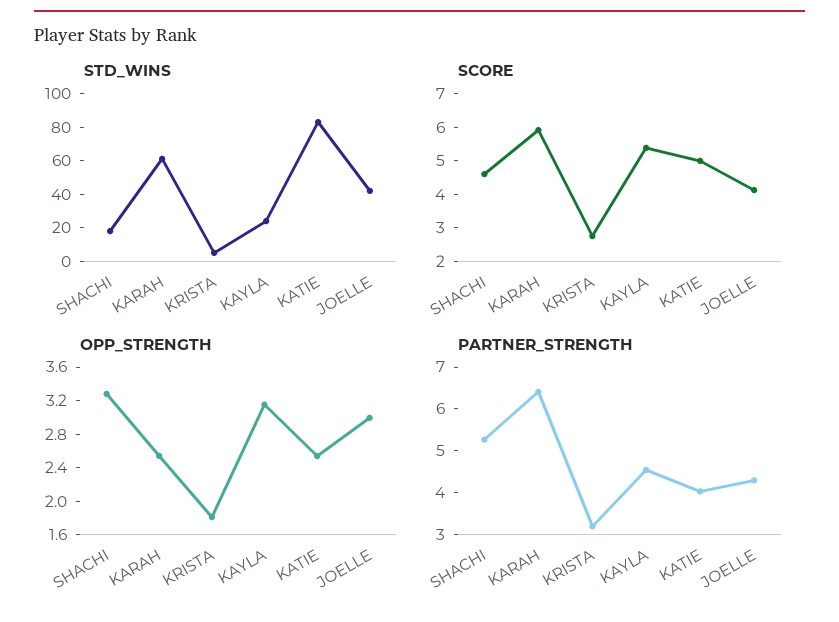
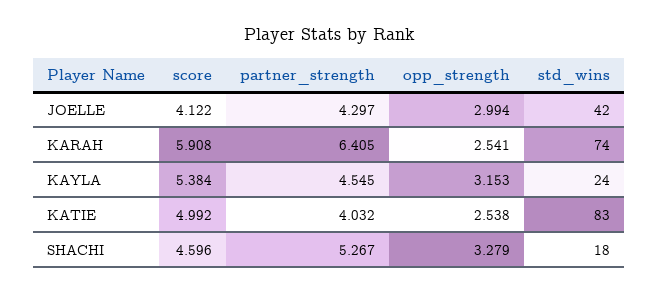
  {
    "STD_WINS": {
      "SHACHI": 18,
-     "KARAH": 60,
+     "KARAH": 74,
-     "KRISTA": 5,
      "KAYLA": 24,
      "KATIE": 83,
      "JOELLE": 42
    },
    "SCORE": {
      "SHACHI": 4.596,
      "KARAH": 5.908,
-     "KRISTA": 2.75,
      "KAYLA": 5.384,
      "KATIE": 4.992,
      "JOELLE": 4.122
    },
    "OPP_STRENGTH": {
      "SHACHI": 3.279,
      "KARAH": 2.541,
-     "KRISTA": 1.8,
      "KAYLA": 3.153,
      "KATIE": 2.538,
      "JOELLE": 2.994
    },
    "PARTNER_STRENGTH": {
      "SHACHI": 5.267,
      "KARAH": 6.405,
-     "KRISTA": 3.2,
      "KAYLA": 4.545,
      "KATIE": 4.032,
      "JOELLE": 4.297
    }
  }

